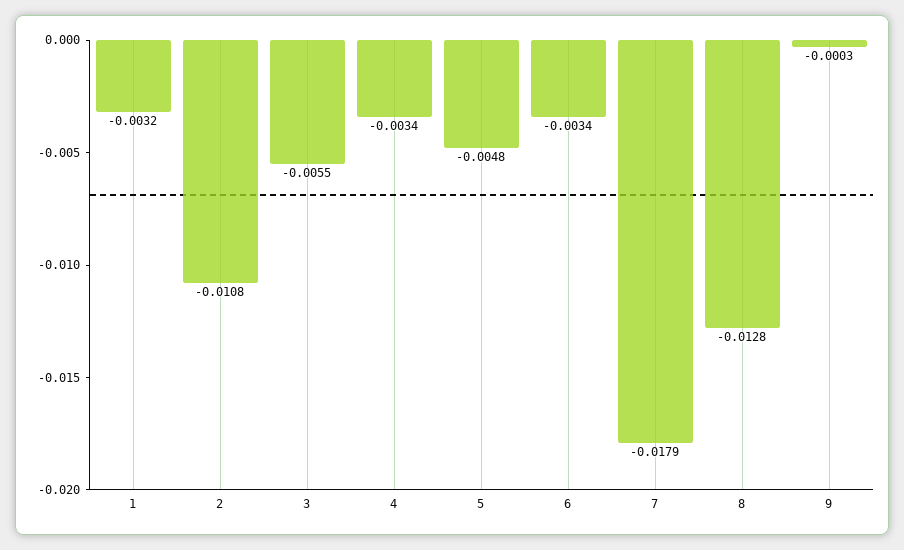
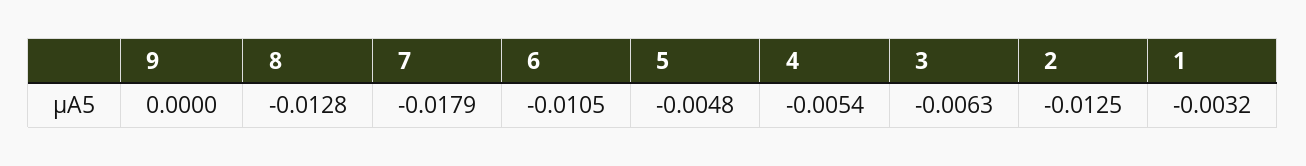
  {
    "1": -0.0032,
-   "2": -0.0108,
+   "2": -0.0125,
-   "3": -0.0055,
+   "3": -0.0063,
-   "4": -0.0034,
+   "4": -0.0054,
    "5": -0.0048,
-   "6": -0.0034,
+   "6": -0.0105,
    "7": -0.0179,
    "8": -0.0128,
-   "9": -0.0003
+   "9": 0
  }

